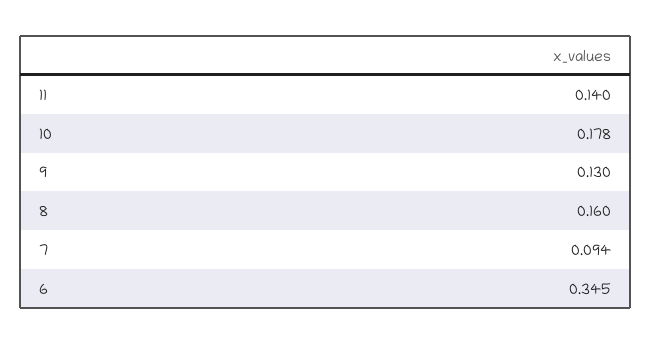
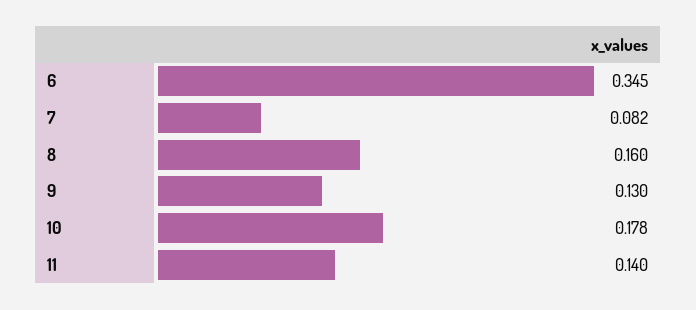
  {
    "11": 0.14,
    "10": 0.178,
    "9": 0.13,
    "8": 0.16,
-   "7": 0.094,
+   "7": 0.082,
    "6": 0.345
  }

